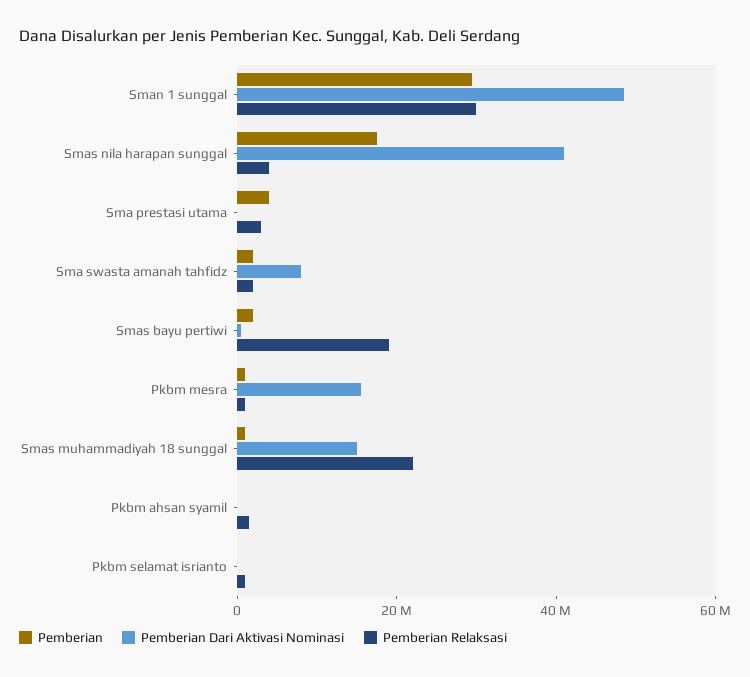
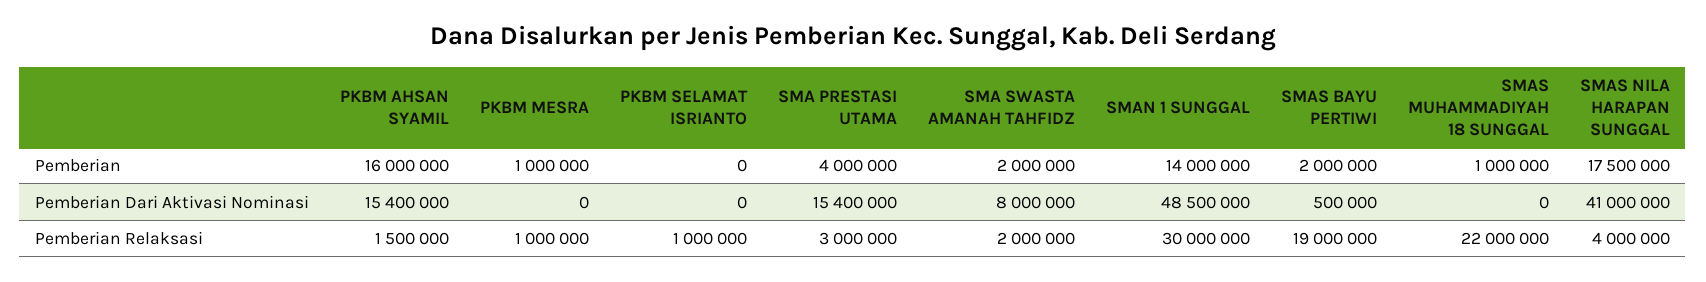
  {
    "Pemberian": {
-     "Sman 1 sunggal": 30000000,
+     "Sman 1 sunggal": 14000000,
      "Smas nila harapan sunggal": 17500000,
      "Sma prestasi utama": 4000000,
      "Sma swasta amanah tahfidz": 2000000,
      "Smas bayu pertiwi": 2000000,
      "Pkbm mesra": 1000000,
      "Smas muhammadiyah 18 sunggal": 1000000,
-     "Pkbm ahsan syamil": 0,
+     "Pkbm ahsan syamil": 16000000,
      "Pkbm selamat isrianto": 0
    },
    "Pemberian Dari Aktivasi Nominasi": {
      "Sman 1 sunggal": 48500000,
      "Smas nila harapan sunggal": 41000000,
-     "Sma prestasi utama": 0,
+     "Sma prestasi utama": 15400000,
      "Sma swasta amanah tahfidz": 8000000,
      "Smas bayu pertiwi": 500000,
-     "Pkbm mesra": 15000000,
+     "Pkbm mesra": 0,
-     "Smas muhammadiyah 18 sunggal": 15000000,
+     "Smas muhammadiyah 18 sunggal": 0,
-     "Pkbm ahsan syamil": 0,
+     "Pkbm ahsan syamil": 15400000,
      "Pkbm selamat isrianto": 0
    },
    "Pemberian Relaksasi": {
      "Sman 1 sunggal": 30000000,
      "Smas nila harapan sunggal": 4000000,
      "Sma prestasi utama": 3000000,
      "Sma swasta amanah tahfidz": 2000000,
      "Smas bayu pertiwi": 19000000,
      "Pkbm mesra": 1000000,
      "Smas muhammadiyah 18 sunggal": 22000000,
      "Pkbm ahsan syamil": 1500000,
      "Pkbm selamat isrianto": 1000000
    }
  }

